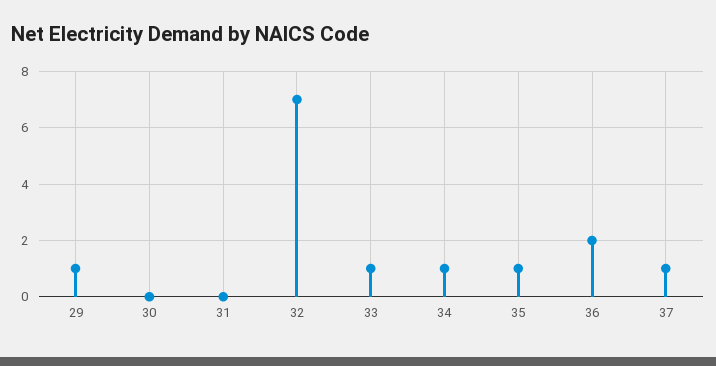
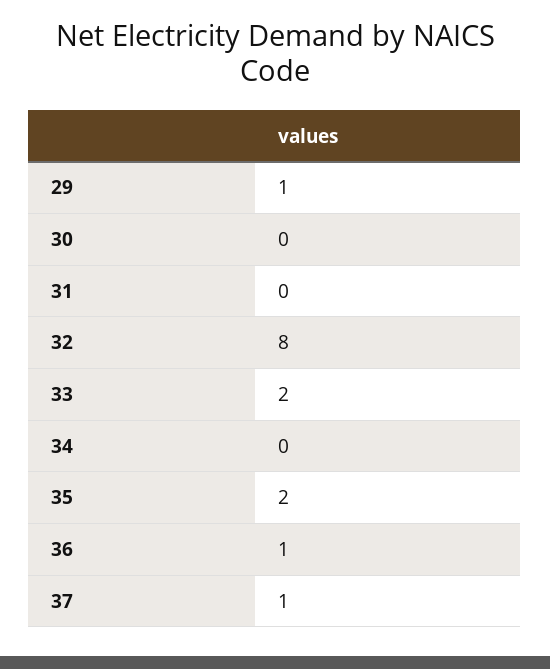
  {
    "29": 1,
    "30": 0,
    "31": 0,
-   "32": 7,
+   "32": 8,
-   "33": 1,
+   "33": 2,
-   "34": 1,
+   "34": 0,
-   "35": 1,
+   "35": 2,
-   "36": 2,
+   "36": 1,
    "37": 1
  }

